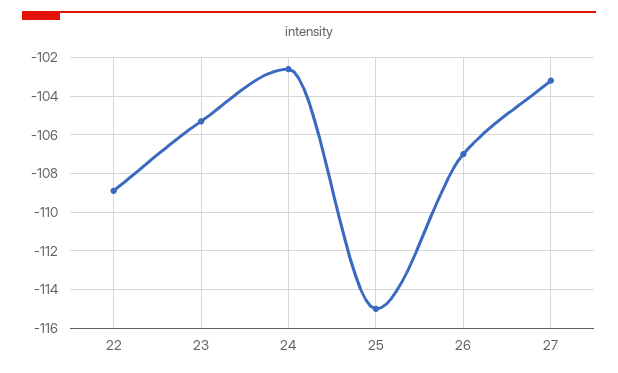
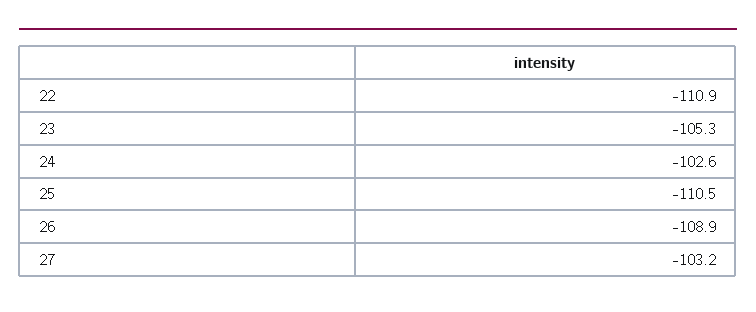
  {
-   "22": -109,
+   "22": -110.9,
    "23": -105.3,
    "24": -102.6,
-   "25": -115,
+   "25": -110.5,
-   "26": -107,
+   "26": -108.9,
    "27": -103.2
  }

